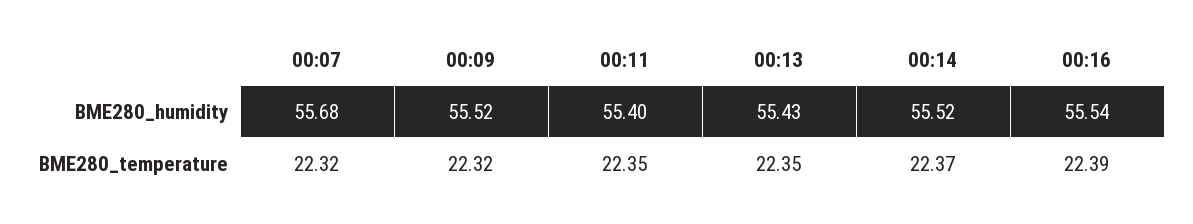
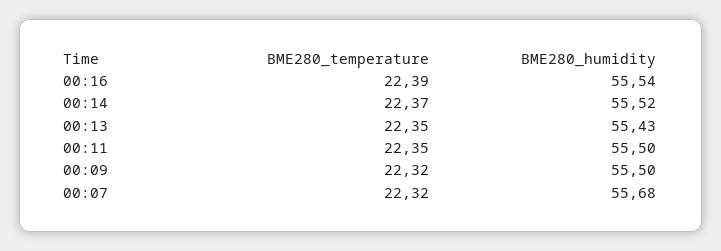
  {
    "00:07": {
      "BME280_humidity": 55.68,
      "BME280_temperature": 22.32
    },
    "00:09": {
-     "BME280_humidity": 55.52,
+     "BME280_humidity": 55.5,
      "BME280_temperature": 22.32
    },
    "00:11": {
-     "BME280_humidity": 55.4,
+     "BME280_humidity": 55.5,
      "BME280_temperature": 22.35
    },
    "00:13": {
      "BME280_humidity": 55.43,
      "BME280_temperature": 22.35
    },
    "00:14": {
      "BME280_humidity": 55.52,
      "BME280_temperature": 22.37
    },
    "00:16": {
      "BME280_humidity": 55.54,
      "BME280_temperature": 22.39
    }
  }

